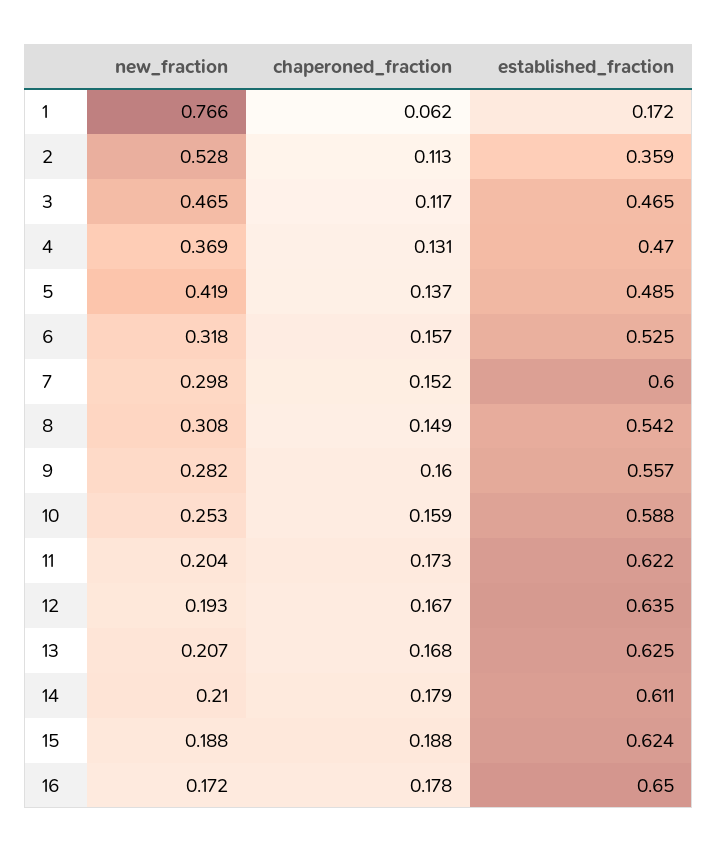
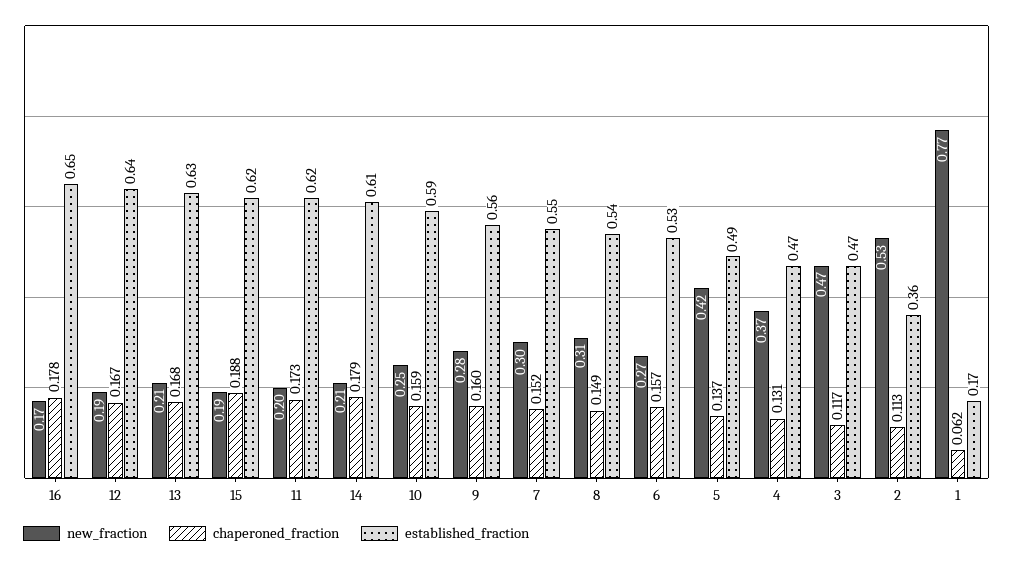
  {
    "new_fraction": {
      "1": 0.766,
      "2": 0.528,
      "3": 0.465,
      "4": 0.369,
      "5": 0.419,
-     "6": 0.318,
+     "6": 0.27,
      "7": 0.298,
      "8": 0.308,
      "9": 0.282,
      "10": 0.253,
      "11": 0.204,
      "12": 0.193,
      "13": 0.207,
      "14": 0.21,
      "15": 0.188,
      "16": 0.172
    },
    "chaperoned_fraction": {
      "1": 0.062,
      "2": 0.113,
      "3": 0.117,
      "4": 0.131,
      "5": 0.137,
      "6": 0.157,
      "7": 0.152,
      "8": 0.149,
      "9": 0.16,
      "10": 0.159,
      "11": 0.173,
      "12": 0.167,
      "13": 0.168,
      "14": 0.179,
      "15": 0.188,
      "16": 0.178
    },
    "established_fraction": {
      "1": 0.172,
      "2": 0.359,
      "3": 0.465,
      "4": 0.47,
      "5": 0.485,
      "6": 0.525,
-     "7": 0.6,
+     "7": 0.55,
      "8": 0.542,
      "9": 0.557,
      "10": 0.588,
      "11": 0.622,
      "12": 0.635,
      "13": 0.625,
      "14": 0.611,
      "15": 0.624,
      "16": 0.65
    }
  }

